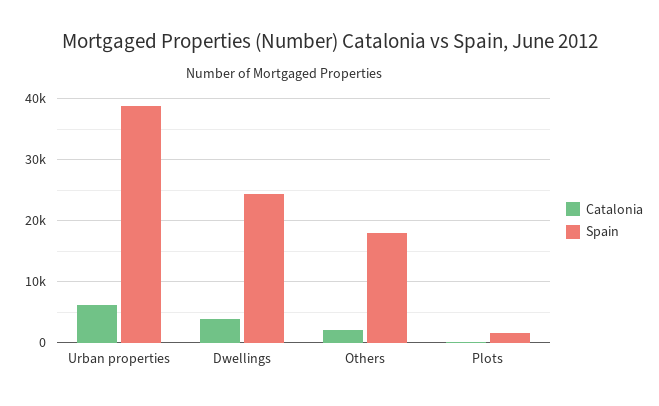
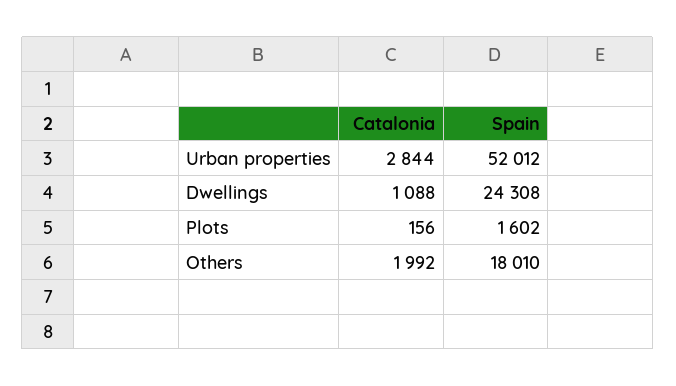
  {
    "Catalonia": {
-     "Urban properties": 6000,
+     "Urban properties": 2844,
-     "Dwellings": 4000,
+     "Dwellings": 1088,
      "Others": 1992,
      "Plots": 156
    },
    "Spain": {
-     "Urban properties": 39000,
+     "Urban properties": 52012,
      "Dwellings": 24308,
      "Others": 18010,
      "Plots": 1602
    }
  }

